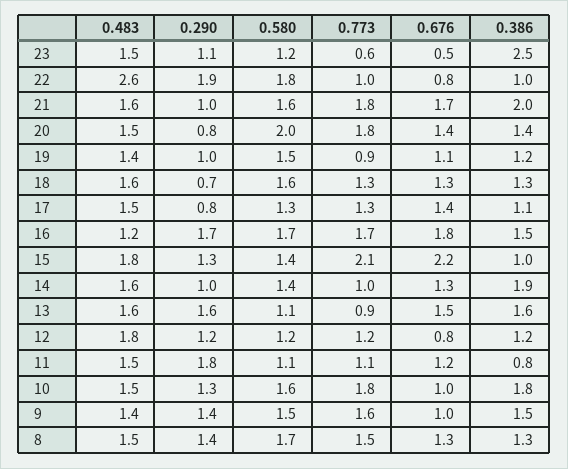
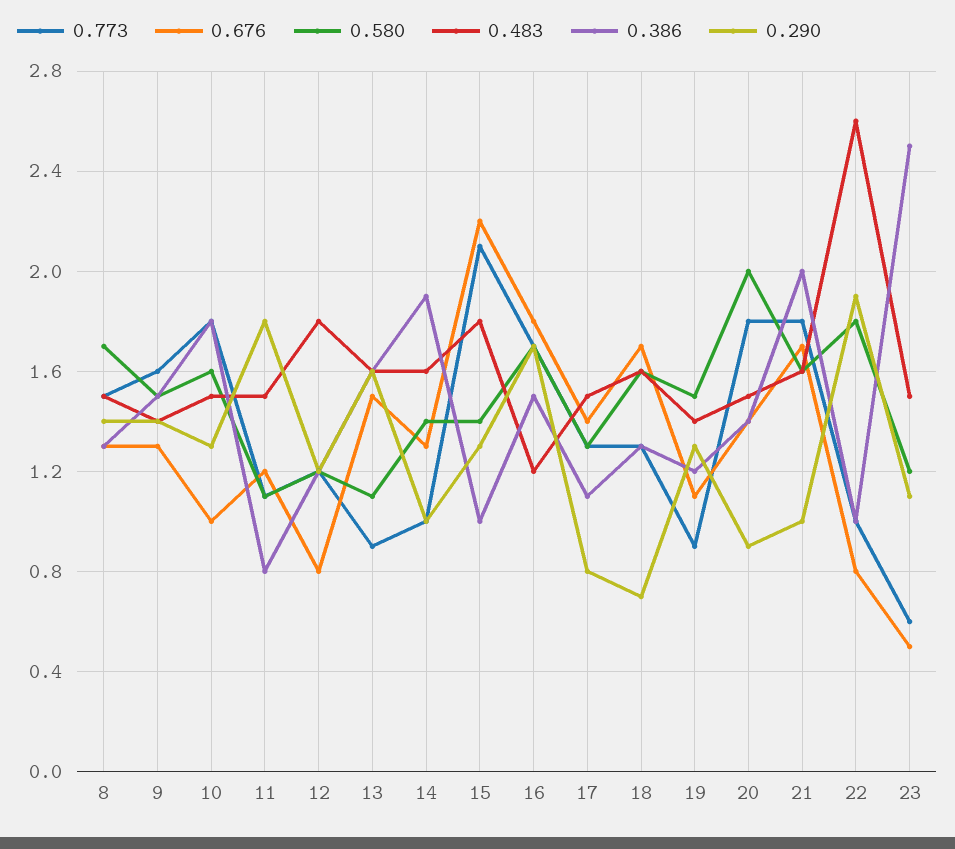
  {
    "0.483": {
      "23": 1.5,
      "22": 2.6,
      "21": 1.6,
      "20": 1.5,
      "19": 1.4,
      "18": 1.6,
      "17": 1.5,
      "16": 1.2,
      "15": 1.8,
      "14": 1.6,
      "13": 1.6,
      "12": 1.8,
      "11": 1.5,
      "10": 1.5,
      "9": 1.4,
      "8": 1.5
    },
    "0.290": {
      "23": 1.1,
      "22": 1.9,
      "21": 1,
-     "20": 0.8,
+     "20": 0.9,
-     "19": 1,
+     "19": 1.3,
      "18": 0.7,
      "17": 0.8,
      "16": 1.7,
      "15": 1.3,
      "14": 1,
      "13": 1.6,
      "12": 1.2,
      "11": 1.8,
      "10": 1.3,
      "9": 1.4,
      "8": 1.4
    },
    "0.580": {
      "23": 1.2,
      "22": 1.8,
      "21": 1.6,
      "20": 2,
      "19": 1.5,
      "18": 1.6,
      "17": 1.3,
      "16": 1.7,
      "15": 1.4,
      "14": 1.4,
      "13": 1.1,
      "12": 1.2,
      "11": 1.1,
      "10": 1.6,
      "9": 1.5,
      "8": 1.7
    },
    "0.773": {
      "23": 0.6,
      "22": 1,
      "21": 1.8,
      "20": 1.8,
      "19": 0.9,
      "18": 1.3,
      "17": 1.3,
      "16": 1.7,
      "15": 2.1,
      "14": 1,
      "13": 0.9,
      "12": 1.2,
      "11": 1.1,
      "10": 1.8,
      "9": 1.6,
      "8": 1.5
    },
    "0.676": {
      "23": 0.5,
      "22": 0.8,
      "21": 1.7,
      "20": 1.4,
      "19": 1.1,
-     "18": 1.3,
+     "18": 1.7,
      "17": 1.4,
      "16": 1.8,
      "15": 2.2,
      "14": 1.3,
      "13": 1.5,
      "12": 0.8,
      "11": 1.2,
      "10": 1,
-     "9": 1,
+     "9": 1.3,
      "8": 1.3
    },
    "0.386": {
      "23": 2.5,
      "22": 1,
      "21": 2,
      "20": 1.4,
      "19": 1.2,
      "18": 1.3,
      "17": 1.1,
      "16": 1.5,
      "15": 1,
      "14": 1.9,
      "13": 1.6,
      "12": 1.2,
      "11": 0.8,
      "10": 1.8,
      "9": 1.5,
      "8": 1.3
    }
  }

